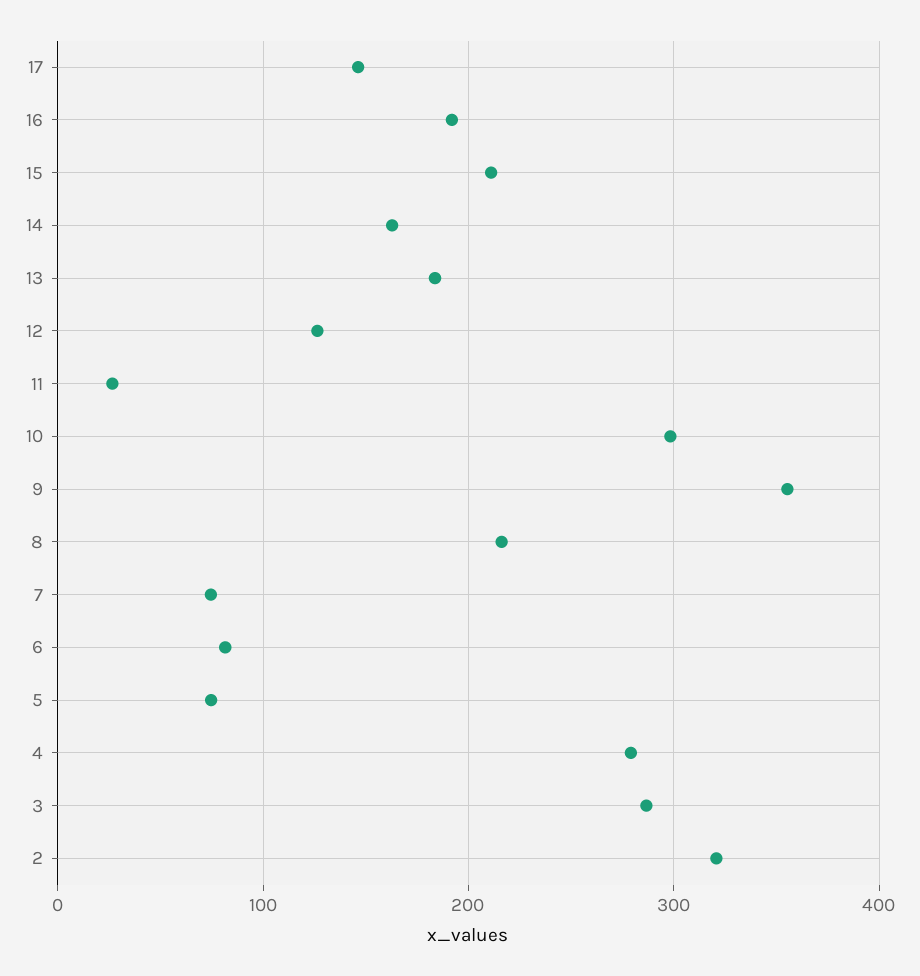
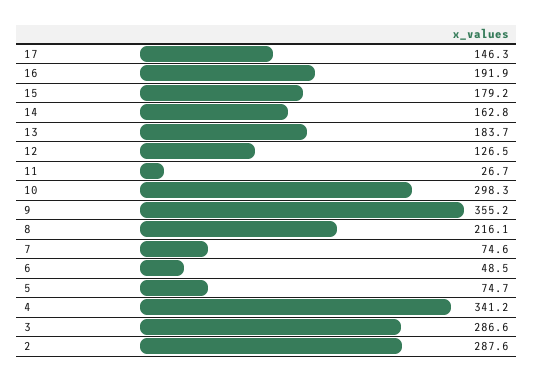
  {
    "17": 146.3,
    "16": 191.9,
-   "15": 210,
+   "15": 179.2,
    "14": 162.8,
    "13": 183.7,
    "12": 126.5,
    "11": 26.7,
    "10": 298.3,
    "9": 355.2,
    "8": 216.1,
    "7": 74.6,
-   "6": 80,
+   "6": 48.5,
    "5": 74.7,
-   "4": 280,
+   "4": 341.2,
    "3": 286.6,
-   "2": 320
+   "2": 287.6
  }

